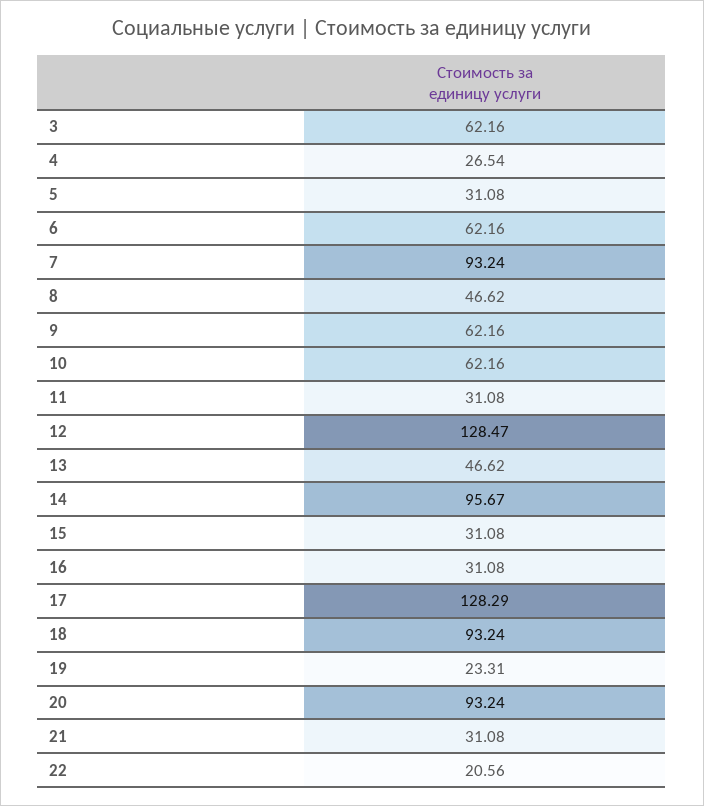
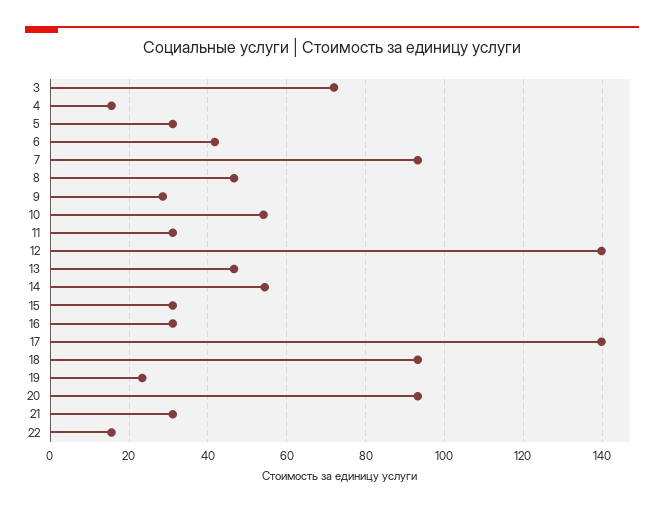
  {
-   "3": 62.16,
+   "3": 72,
-   "4": 26.54,
+   "4": 16,
    "5": 31.08,
-   "6": 62.16,
+   "6": 42,
    "7": 93.24,
    "8": 46.62,
-   "9": 62.16,
+   "9": 28,
-   "10": 62.16,
+   "10": 54,
    "11": 31.08,
-   "12": 128.47,
+   "12": 140,
    "13": 46.62,
-   "14": 95.67,
+   "14": 54,
    "15": 31.08,
    "16": 31.08,
-   "17": 128.29,
+   "17": 140,
    "18": 93.24,
    "19": 23.31,
    "20": 93.24,
    "21": 31.08,
-   "22": 20.56
+   "22": 16
  }

